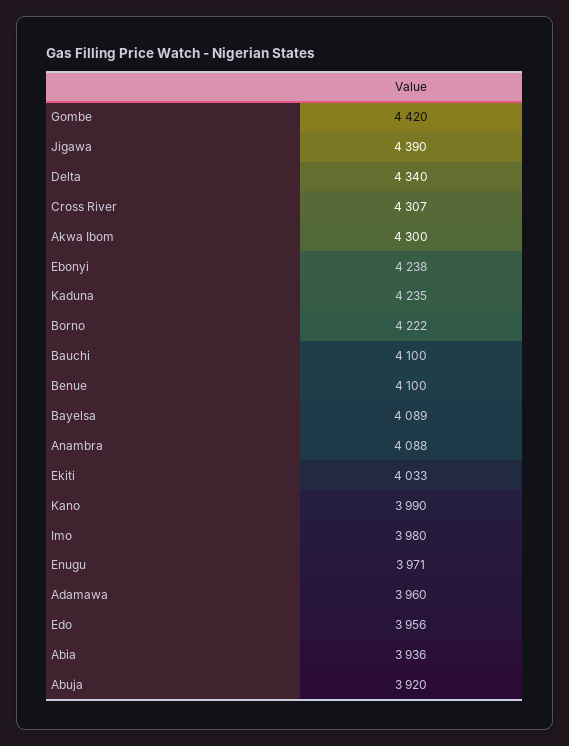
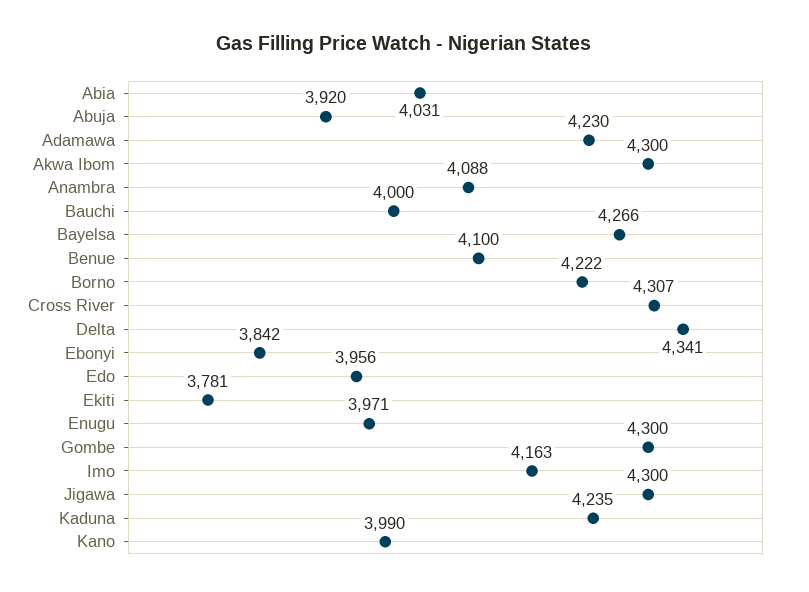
  {
-   "Gombe": 4420,
+   "Gombe": 4300,
-   "Jigawa": 4390,
+   "Jigawa": 4300,
-   "Delta": 4340,
+   "Delta": 4341,
    "Cross River": 4307,
    "Akwa Ibom": 4300,
-   "Ebonyi": 4238,
+   "Ebonyi": 3842,
    "Kaduna": 4235,
    "Borno": 4222,
-   "Bauchi": 4100,
+   "Bauchi": 4000,
    "Benue": 4100,
-   "Bayelsa": 4089,
+   "Bayelsa": 4266,
    "Anambra": 4088,
-   "Ekiti": 4033,
+   "Ekiti": 3781,
    "Kano": 3990,
-   "Imo": 3980,
+   "Imo": 4163,
    "Enugu": 3971,
-   "Adamawa": 3960,
+   "Adamawa": 4230,
    "Edo": 3956,
-   "Abia": 3936,
+   "Abia": 4031,
    "Abuja": 3920
  }

